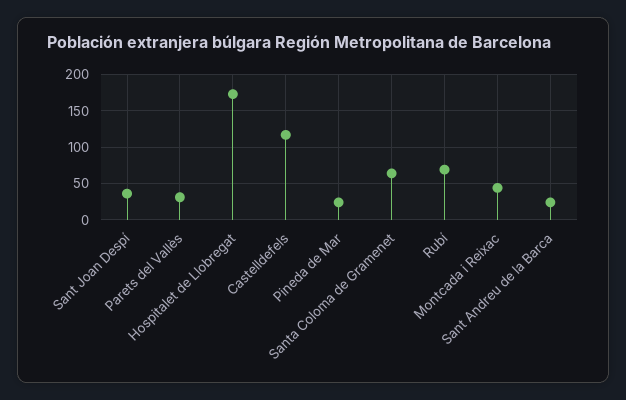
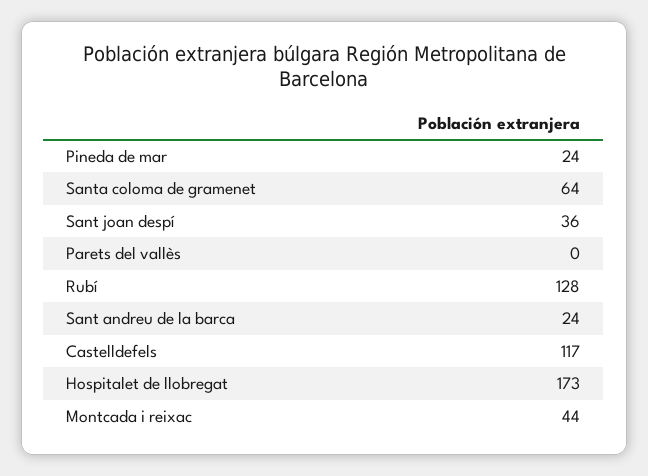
  {
    "Sant Joan Despí": 36,
-   "Parets del Vallès": 30,
+   "Parets del Vallès": 0,
    "Hospitalet de Llobregat": 173,
    "Castelldefels": 117,
    "Pineda de Mar": 24,
    "Santa Coloma de Gramenet": 64,
-   "Rubí": 70,
+   "Rubí": 128,
    "Montcada i Reixac": 44,
    "Sant Andreu de la Barca": 24
  }

